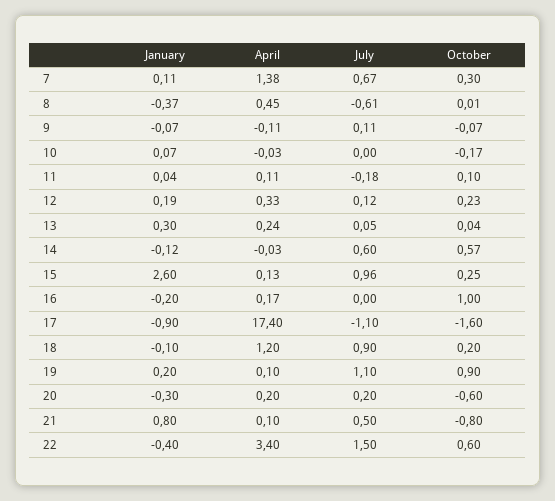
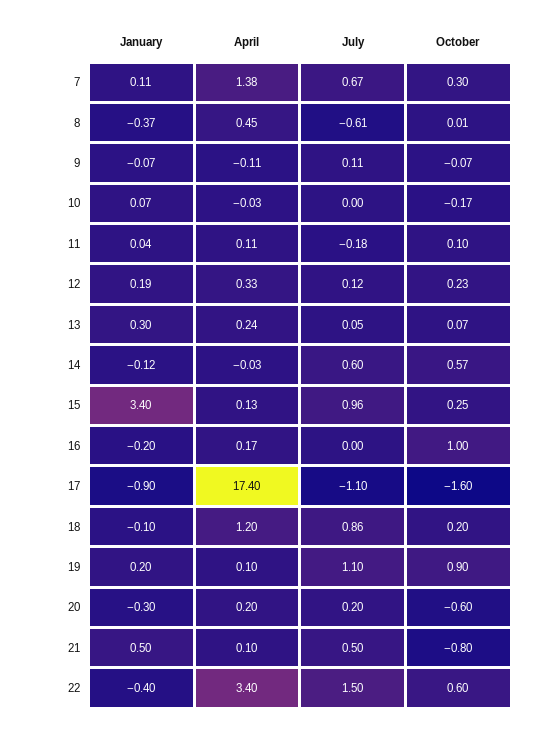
  {
    "January": {
      "7": 0.11,
      "8": -0.37,
      "9": -0.07,
      "10": 0.07,
      "11": 0.04,
      "12": 0.19,
      "13": 0.3,
      "14": -0.12,
-     "15": 2.6,
+     "15": 3.4,
      "16": -0.2,
      "17": -0.9,
      "18": -0.1,
      "19": 0.2,
      "20": -0.3,
-     "21": 0.8,
+     "21": 0.5,
      "22": -0.4
    },
    "April": {
      "7": 1.38,
      "8": 0.45,
      "9": -0.11,
      "10": -0.03,
      "11": 0.11,
      "12": 0.33,
      "13": 0.24,
      "14": -0.03,
      "15": 0.13,
      "16": 0.17,
      "17": 17.4,
      "18": 1.2,
      "19": 0.1,
      "20": 0.2,
      "21": 0.1,
      "22": 3.4
    },
    "July": {
      "7": 0.67,
      "8": -0.61,
      "9": 0.11,
      "10": 0,
      "11": -0.18,
      "12": 0.12,
      "13": 0.05,
      "14": 0.6,
      "15": 0.96,
      "16": 0,
      "17": -1.1,
-     "18": 0.9,
+     "18": 0.86,
      "19": 1.1,
      "20": 0.2,
      "21": 0.5,
      "22": 1.5
    },
    "October": {
      "7": 0.3,
      "8": 0.01,
      "9": -0.07,
      "10": -0.17,
      "11": 0.1,
      "12": 0.23,
-     "13": 0.04,
+     "13": 0.07,
      "14": 0.57,
      "15": 0.25,
      "16": 1,
      "17": -1.6,
      "18": 0.2,
      "19": 0.9,
      "20": -0.6,
      "21": -0.8,
      "22": 0.6
    }
  }

